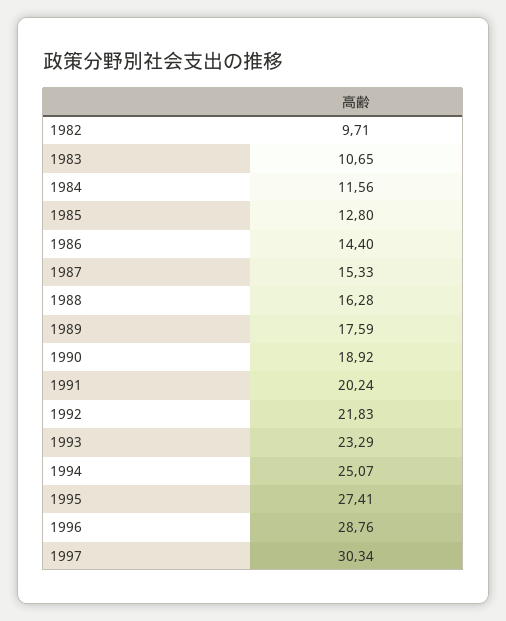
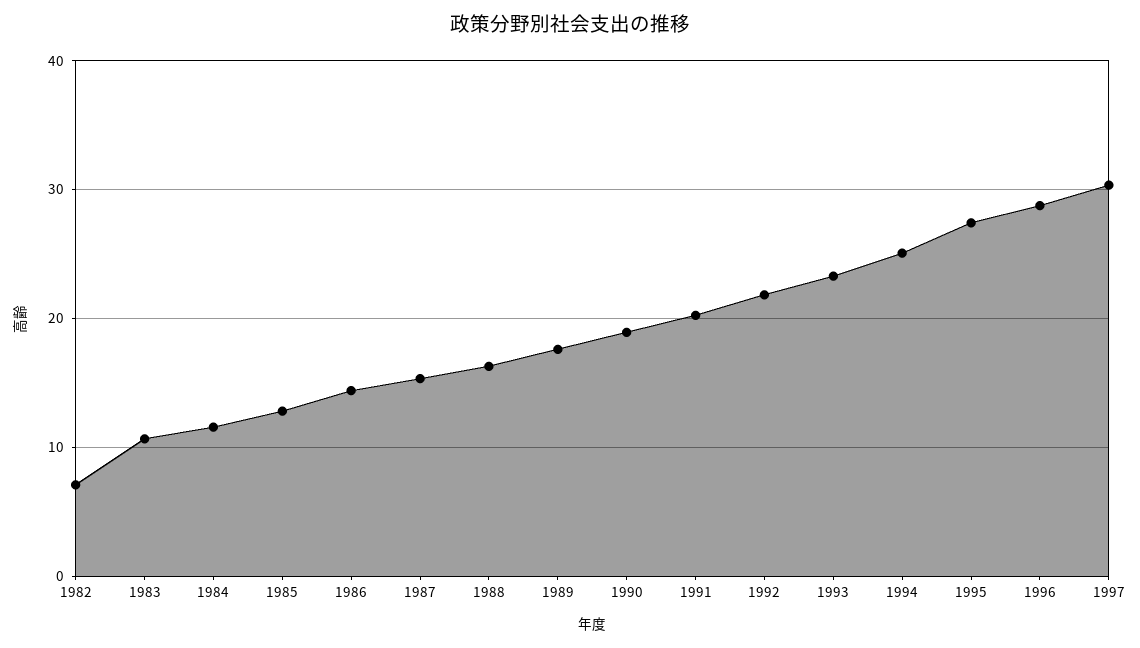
  {
-   "1982": 9.71,
+   "1982": 7,
    "1983": 10.65,
    "1984": 11.56,
    "1985": 12.8,
    "1986": 14.4,
    "1987": 15.33,
    "1988": 16.28,
    "1989": 17.59,
    "1990": 18.92,
    "1991": 20.24,
    "1992": 21.83,
    "1993": 23.29,
    "1994": 25.07,
    "1995": 27.41,
    "1996": 28.76,
    "1997": 30.34
  }

